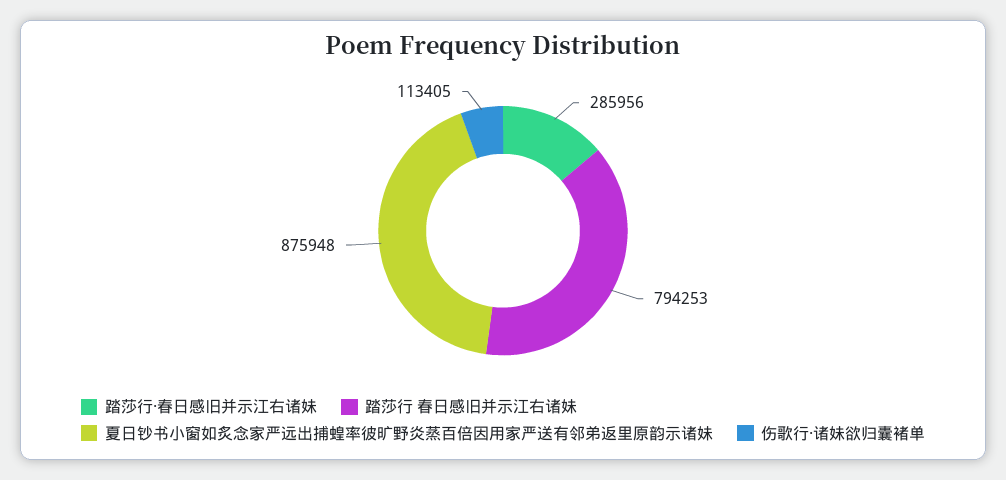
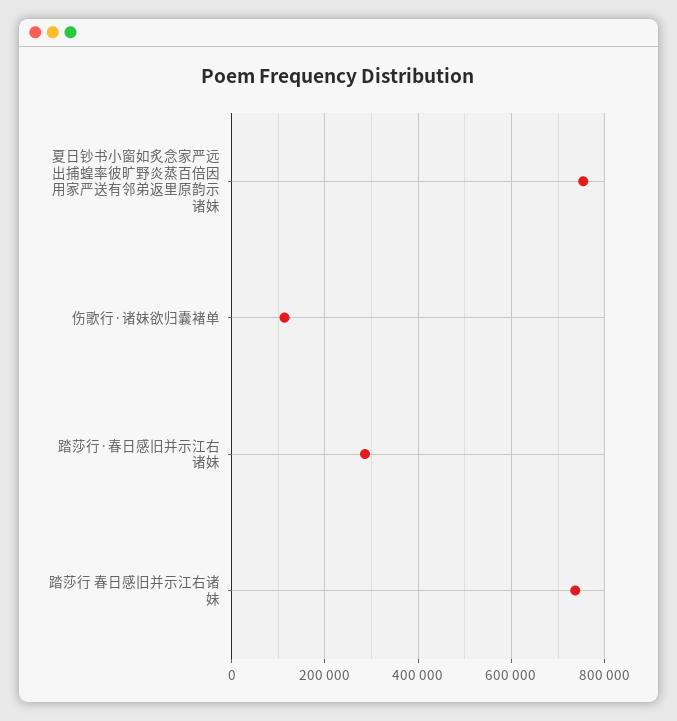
  {
    "踏莎行·春日感旧并示江右诸妹": 285956,
-   "踏莎行 春日感旧并示江右诸妹": 794253,
+   "踏莎行 春日感旧并示江右诸妹": 740000,
-   "夏日钞书小窗如炙念家严远出捕蝗率彼旷野炎蒸百倍因用家严送有邻弟返里原韵示诸妹": 875948,
+   "夏日钞书小窗如炙念家严远出捕蝗率彼旷野炎蒸百倍因用家严送有邻弟返里原韵示诸妹": 760000,
    "伤歌行·诸妹欲归囊褚单": 113405
  }

